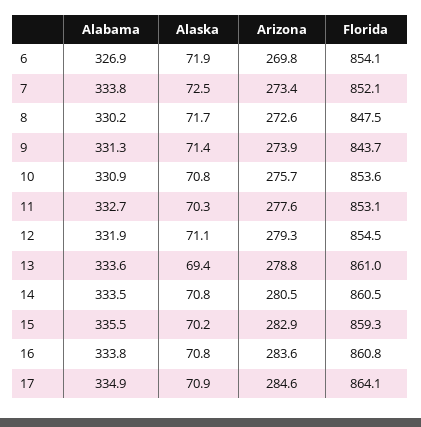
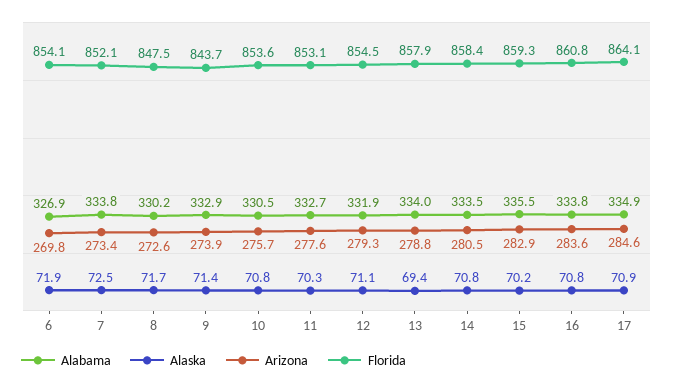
  {
    "Alabama": {
      "6": 326.9,
      "7": 333.8,
      "8": 330.2,
-     "9": 331.3,
+     "9": 332.9,
-     "10": 330.9,
+     "10": 330.5,
      "11": 332.7,
      "12": 331.9,
-     "13": 333.6,
+     "13": 334,
      "14": 333.5,
      "15": 335.5,
      "16": 333.8,
      "17": 334.9
    },
    "Alaska": {
      "6": 71.9,
      "7": 72.5,
      "8": 71.7,
      "9": 71.4,
      "10": 70.8,
      "11": 70.3,
      "12": 71.1,
      "13": 69.4,
      "14": 70.8,
      "15": 70.2,
      "16": 70.8,
      "17": 70.9
    },
    "Arizona": {
      "6": 269.8,
      "7": 273.4,
      "8": 272.6,
      "9": 273.9,
      "10": 275.7,
      "11": 277.6,
      "12": 279.3,
      "13": 278.8,
      "14": 280.5,
      "15": 282.9,
      "16": 283.6,
      "17": 284.6
    },
    "Florida": {
      "6": 854.1,
      "7": 852.1,
      "8": 847.5,
      "9": 843.7,
      "10": 853.6,
      "11": 853.1,
      "12": 854.5,
-     "13": 861,
+     "13": 857.9,
-     "14": 860.5,
+     "14": 858.4,
      "15": 859.3,
      "16": 860.8,
      "17": 864.1
    }
  }

